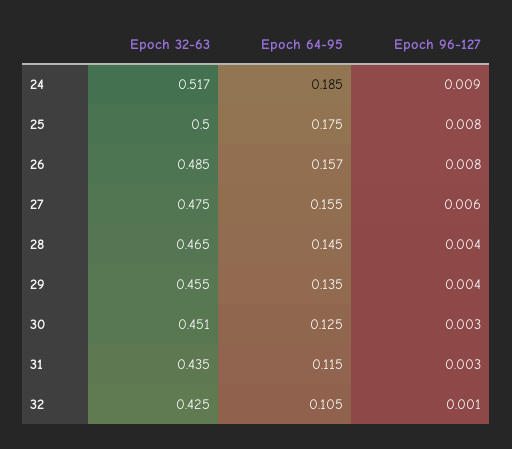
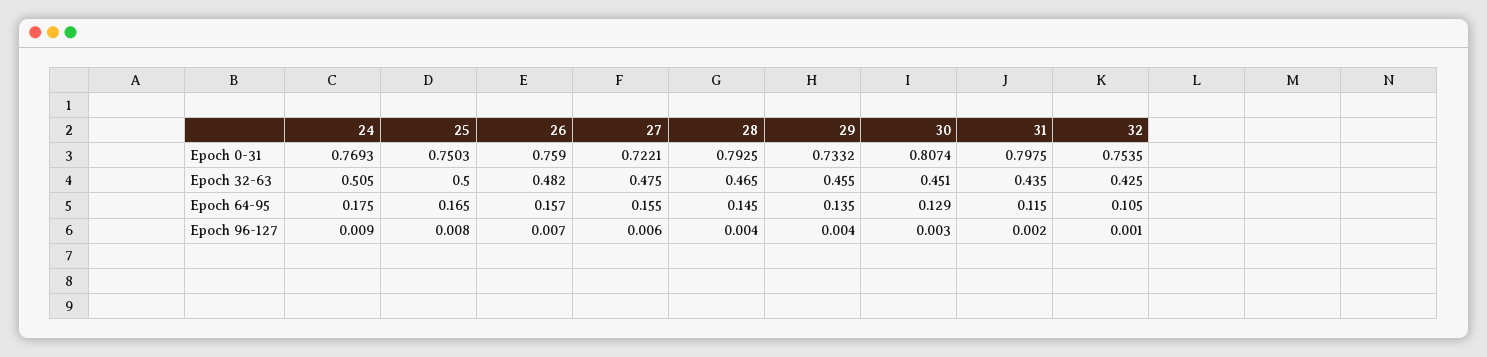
  {
    "Epoch 32-63": {
-     "24": 0.517,
+     "24": 0.505,
      "25": 0.5,
-     "26": 0.485,
+     "26": 0.482,
      "27": 0.475,
      "28": 0.465,
      "29": 0.455,
      "30": 0.451,
      "31": 0.435,
      "32": 0.425
    },
    "Epoch 64-95": {
-     "24": 0.185,
+     "24": 0.175,
-     "25": 0.175,
+     "25": 0.165,
      "26": 0.157,
      "27": 0.155,
      "28": 0.145,
      "29": 0.135,
-     "30": 0.125,
+     "30": 0.129,
      "31": 0.115,
      "32": 0.105
    },
    "Epoch 96-127": {
      "24": 0.009,
      "25": 0.008,
-     "26": 0.008,
+     "26": 0.007,
      "27": 0.006,
      "28": 0.004,
      "29": 0.004,
      "30": 0.003,
-     "31": 0.003,
+     "31": 0.002,
      "32": 0.001
-   }
+   },
+   "Epoch 0-31": {
+     "24": 0.7693,
+     "25": 0.7503,
+     "26": 0.759,
+     "27": 0.7221,
+     "28": 0.7925,
+     "29": 0.7332,
+     "30": 0.8074,
+     "31": 0.7975,
+     "32": 0.7535
+   }
  }

